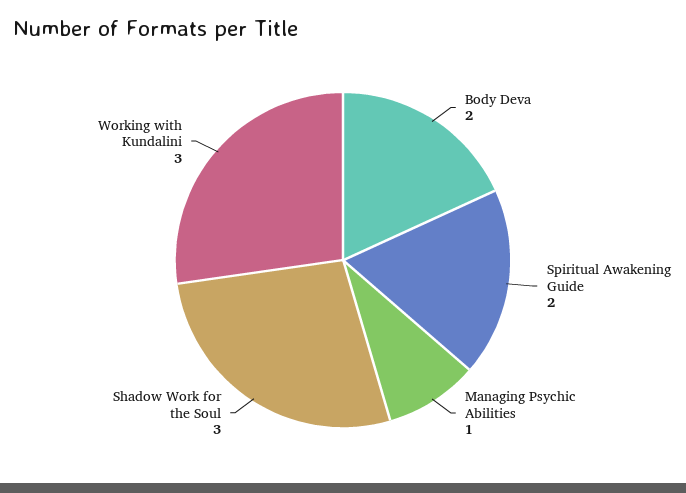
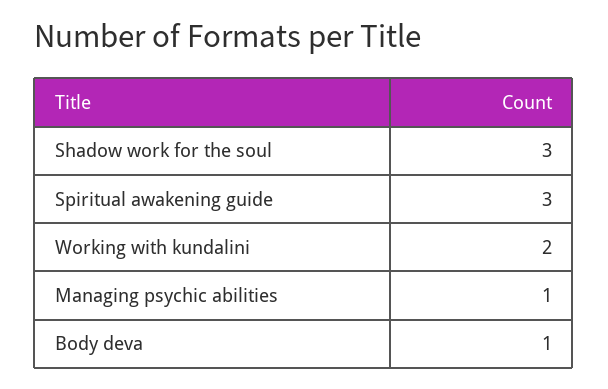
  {
-   "Body Deva": 2,
+   "Body Deva": 1,
-   "Spiritual Awakening Guide": 2,
+   "Spiritual Awakening Guide": 3,
    "Managing Psychic Abilities": 1,
    "Shadow Work for the Soul": 3,
-   "Working with Kundalini": 3
+   "Working with Kundalini": 2
  }

